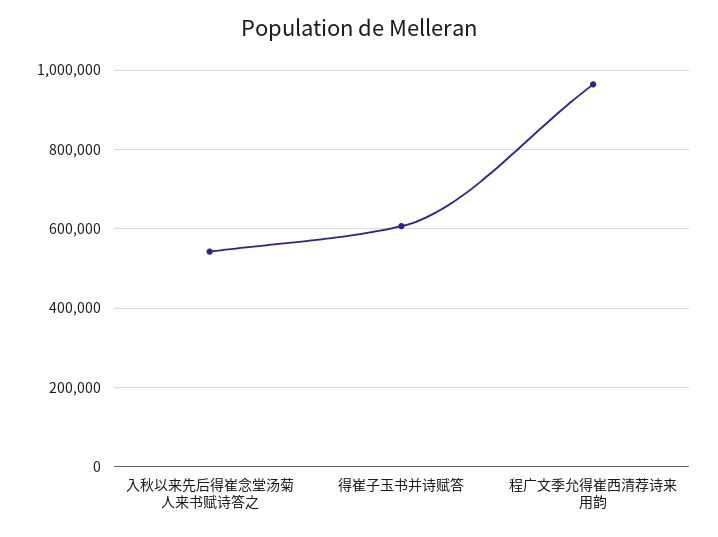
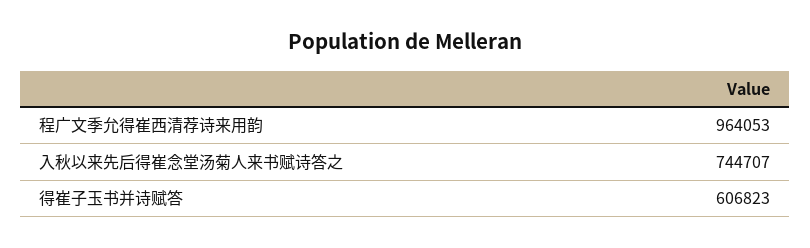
  {
-   "入秋以来先后得崔念堂汤菊人来书赋诗答之": 540000,
+   "入秋以来先后得崔念堂汤菊人来书赋诗答之": 744707,
    "得崔子玉书并诗赋答": 606823,
    "程广文季允得崔西清荐诗来用韵": 964053
  }

